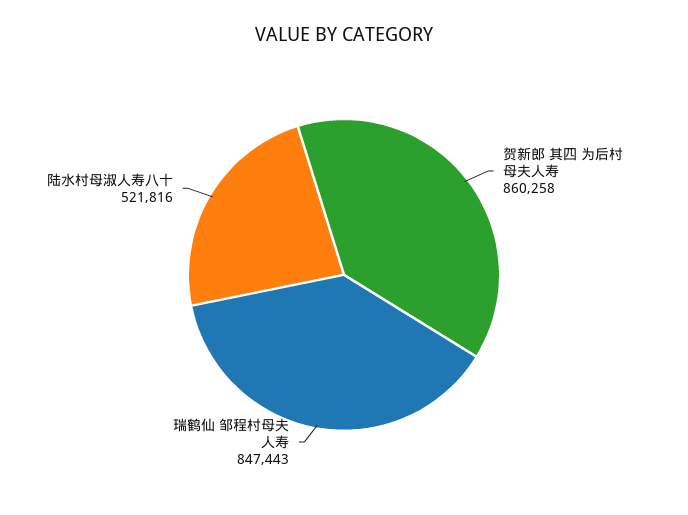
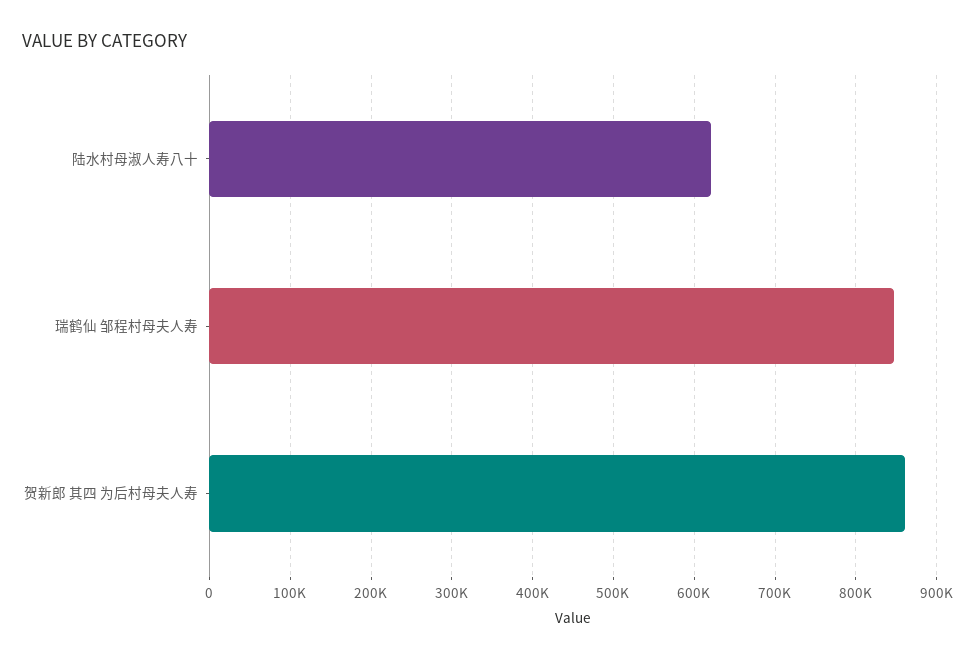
  {
    "贺新郎 其四 为后村母夫人寿": 860258,
    "瑞鹤仙 邹程村母夫人寿": 847443,
-   "陆水村母淑人寿八十": 521816
+   "陆水村母淑人寿八十": 620000
  }

